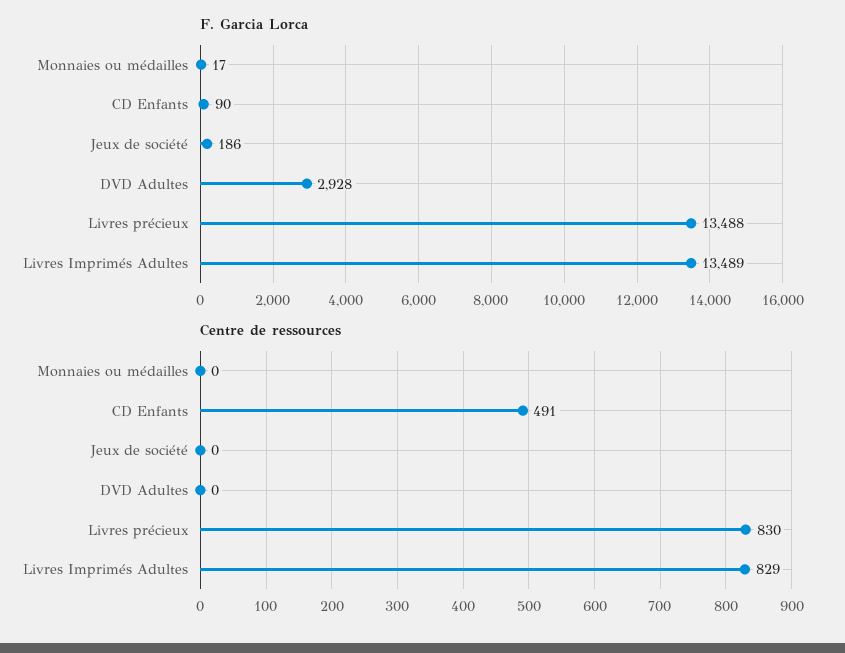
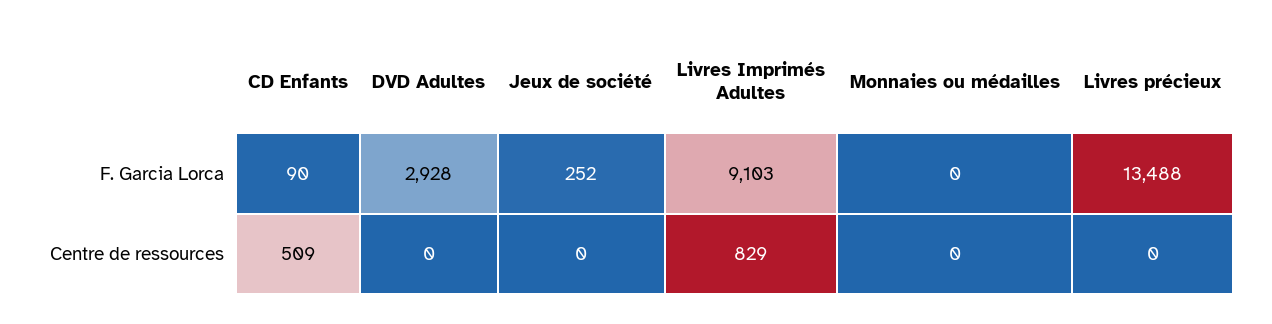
  {
    "F. Garcia Lorca": {
-     "Monnaies ou médailles": 17,
+     "Monnaies ou médailles": 0,
      "CD Enfants": 90,
-     "Jeux de société": 186,
+     "Jeux de société": 252,
      "DVD Adultes": 2928,
      "Livres précieux": 13488,
-     "Livres Imprimés Adultes": 13489
+     "Livres Imprimés Adultes": 9103
    },
    "Centre de ressources": {
      "Monnaies ou médailles": 0,
-     "CD Enfants": 491,
+     "CD Enfants": 509,
      "Jeux de société": 0,
      "DVD Adultes": 0,
-     "Livres précieux": 830,
+     "Livres précieux": 0,
      "Livres Imprimés Adultes": 829
    }
  }

